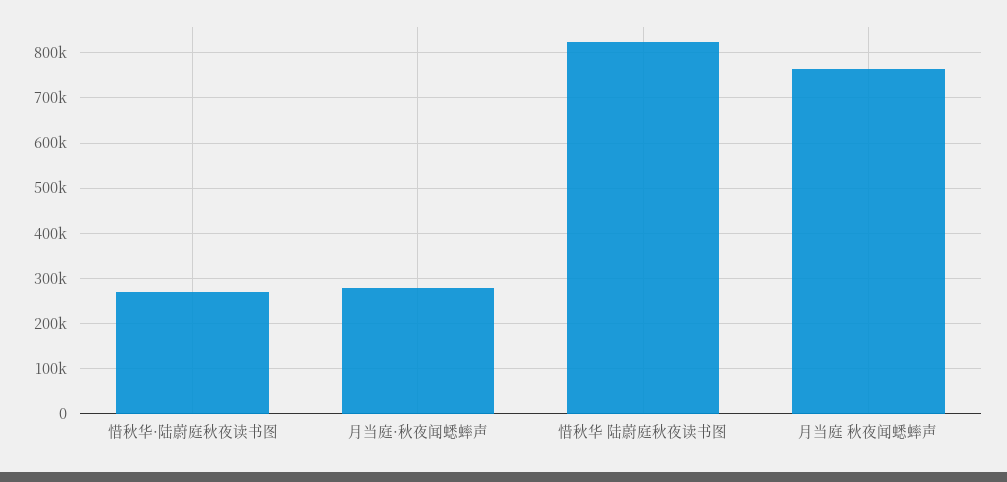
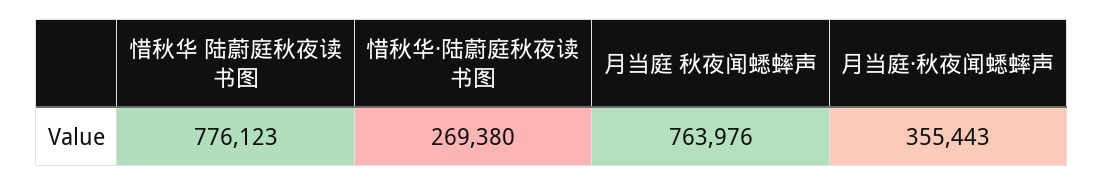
  {
    "惜秋华·陆蔚庭秋夜读书图": 269380,
-   "月当庭·秋夜闻蟋蟀声": 280000,
+   "月当庭·秋夜闻蟋蟀声": 355443,
-   "惜秋华 陆蔚庭秋夜读书图": 820000,
+   "惜秋华 陆蔚庭秋夜读书图": 776123,
    "月当庭 秋夜闻蟋蟀声": 763976
  }

